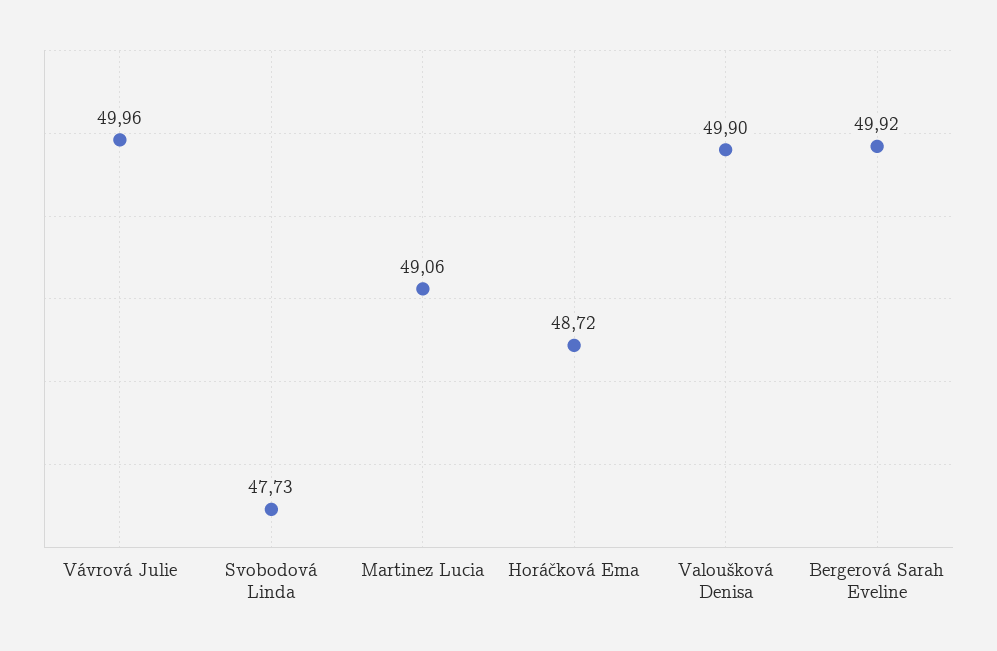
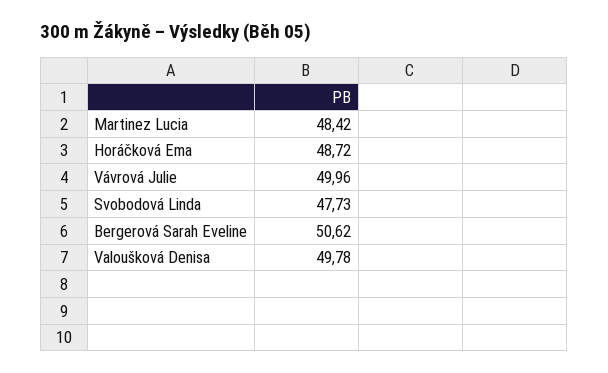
  {
    "Vávrová Julie": 49.96,
    "Svobodová Linda": 47.73,
-   "Martinez Lucia": 49.06,
+   "Martinez Lucia": 48.42,
    "Horáčková Ema": 48.72,
-   "Valoušková Denisa": 49.9,
+   "Valoušková Denisa": 49.78,
-   "Bergerová Sarah Eveline": 49.92
+   "Bergerová Sarah Eveline": 50.62
  }

